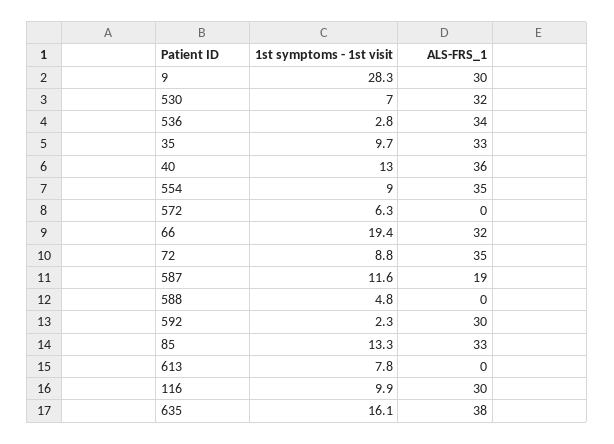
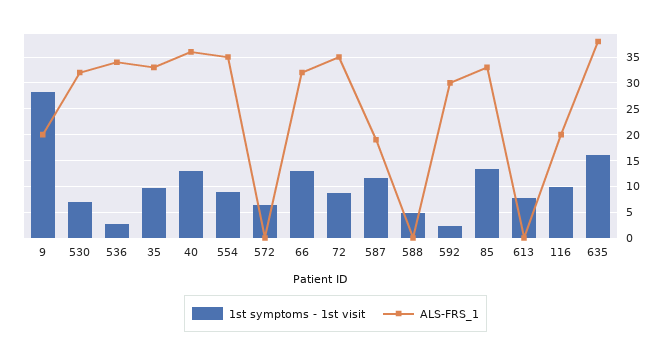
  {
    "1st symptoms - 1st visit": {
      "9": 28.3,
      "530": 7,
      "536": 2.8,
      "35": 9.7,
      "40": 13,
      "554": 9,
      "572": 6.3,
-     "66": 19.4,
+     "66": 12.5,
      "72": 8.8,
      "587": 11.6,
      "588": 4.8,
      "592": 2.3,
      "85": 13.3,
      "613": 7.8,
      "116": 9.9,
      "635": 16.1
    },
    "ALS-FRS_1": {
-     "9": 30,
+     "9": 20,
      "530": 32,
      "536": 34,
      "35": 33,
      "40": 36,
      "554": 35,
      "572": 0,
      "66": 32,
      "72": 35,
      "587": 19,
      "588": 0,
      "592": 30,
      "85": 33,
      "613": 0,
-     "116": 30,
+     "116": 20,
      "635": 38
    }
  }

